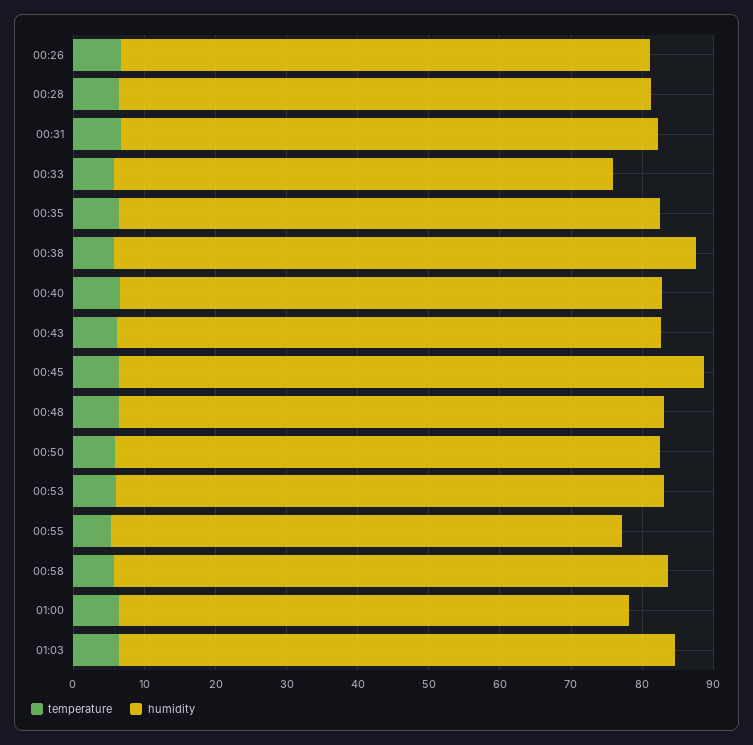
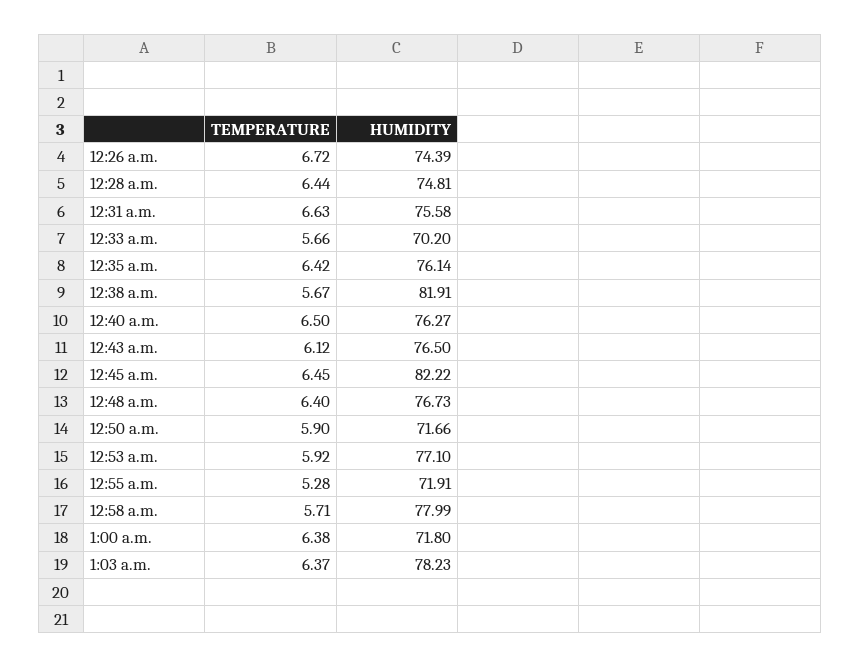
  {
    "temperature": {
      "00:26": 6.72,
      "00:28": 6.44,
      "00:31": 6.63,
      "00:33": 5.66,
      "00:35": 6.42,
      "00:38": 5.67,
      "00:40": 6.5,
      "00:43": 6.12,
      "00:45": 6.45,
      "00:48": 6.4,
      "00:50": 5.9,
      "00:53": 5.92,
      "00:55": 5.28,
      "00:58": 5.71,
      "01:00": 6.38,
      "01:03": 6.37
    },
    "humidity": {
      "00:26": 74.39,
      "00:28": 74.81,
      "00:31": 75.58,
      "00:33": 70.2,
      "00:35": 76.14,
      "00:38": 81.91,
      "00:40": 76.27,
      "00:43": 76.5,
      "00:45": 82.22,
      "00:48": 76.73,
-     "00:50": 76,
+     "00:50": 71.66,
      "00:53": 77.1,
      "00:55": 71.91,
      "00:58": 77.99,
      "01:00": 71.8,
      "01:03": 78.23
    }
  }

